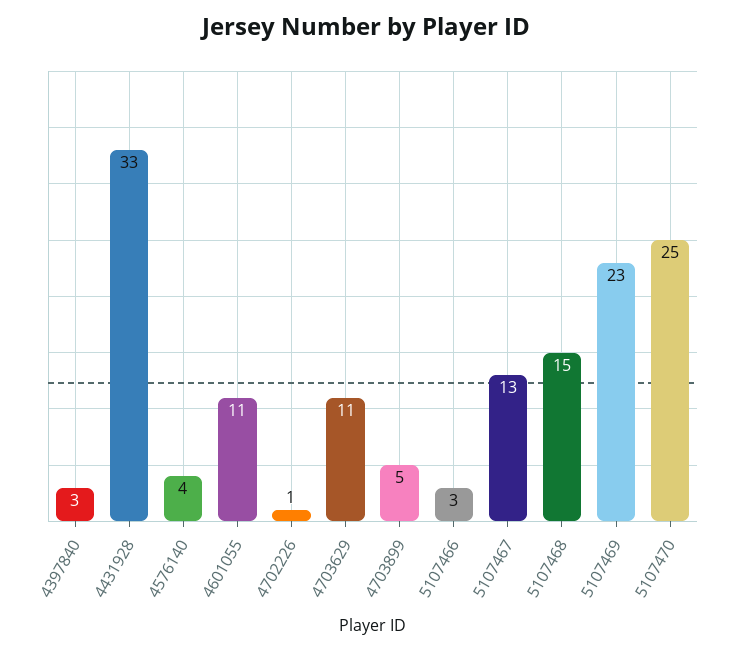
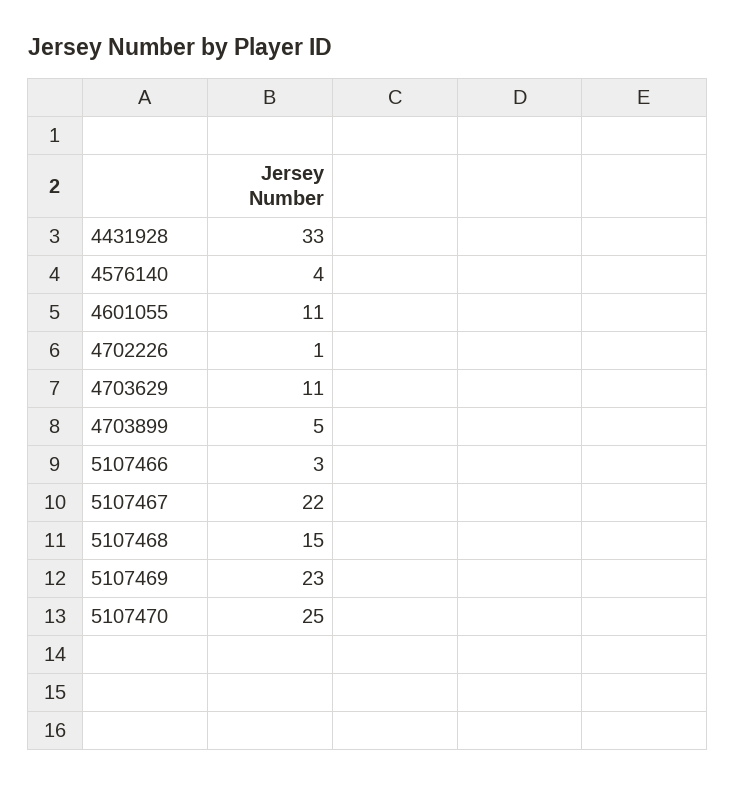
  {
-   "4397840": 3,
    "4431928": 33,
    "4576140": 4,
    "4601055": 11,
    "4702226": 1,
    "4703629": 11,
    "4703899": 5,
    "5107466": 3,
-   "5107467": 13,
+   "5107467": 22,
    "5107468": 15,
    "5107469": 23,
    "5107470": 25
  }

